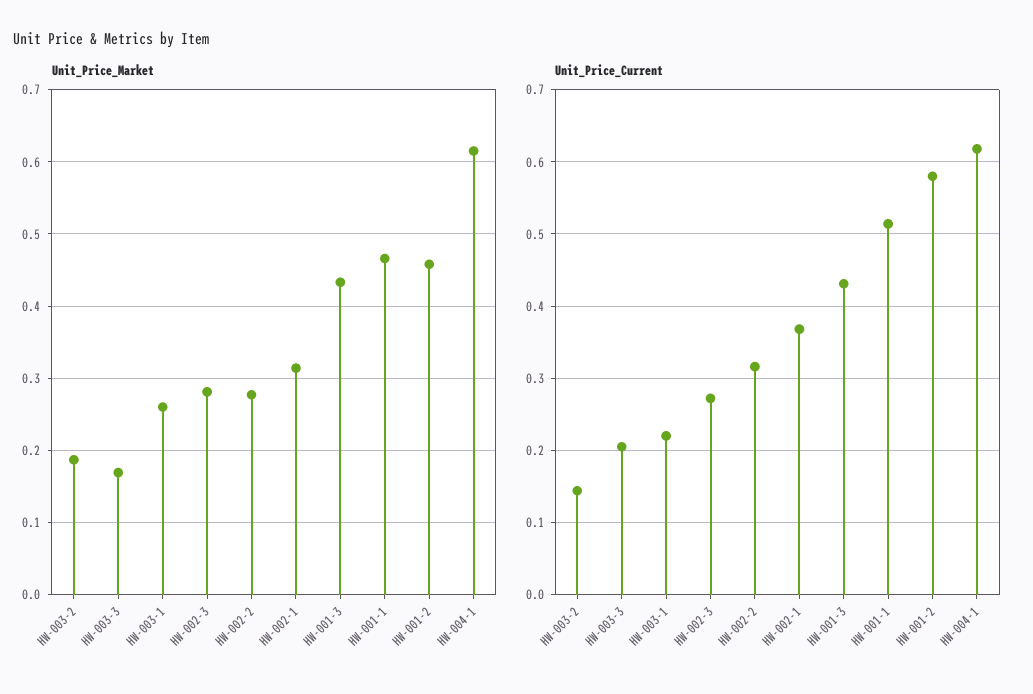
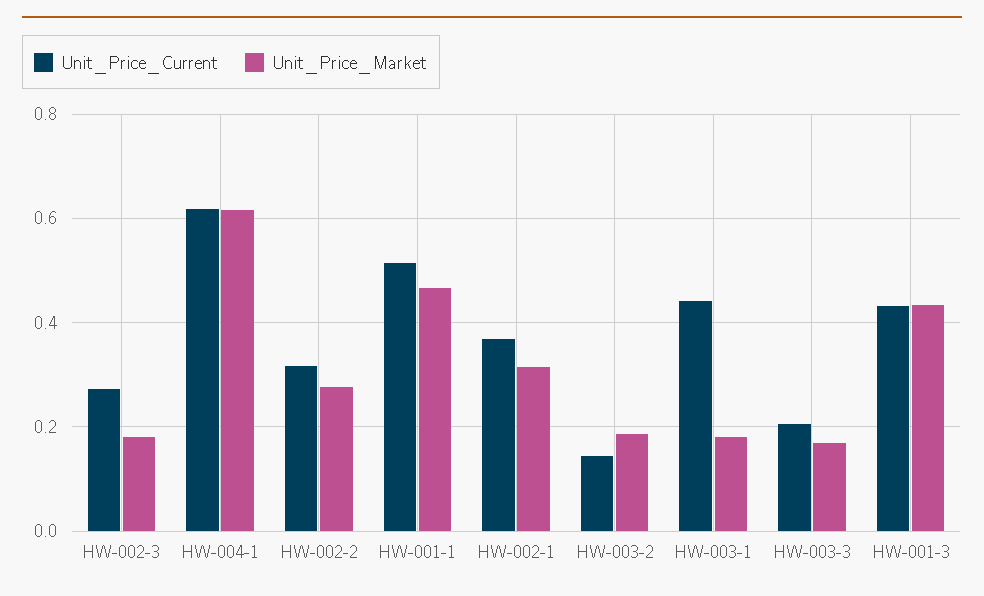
  {
    "Unit_Price_Market": {
      "HW-003-2": 0.19,
      "HW-003-3": 0.17,
-     "HW-003-1": 0.26,
+     "HW-003-1": 0.18,
-     "HW-002-3": 0.28,
+     "HW-002-3": 0.18,
      "HW-002-2": 0.28,
      "HW-002-1": 0.31,
      "HW-001-3": 0.43,
      "HW-001-1": 0.47,
-     "HW-001-2": 0.46,
      "HW-004-1": 0.62
    },
    "Unit_Price_Current": {
      "HW-003-2": 0.14,
      "HW-003-3": 0.21,
-     "HW-003-1": 0.22,
+     "HW-003-1": 0.44,
      "HW-002-3": 0.27,
      "HW-002-2": 0.32,
      "HW-002-1": 0.37,
      "HW-001-3": 0.43,
      "HW-001-1": 0.51,
-     "HW-001-2": 0.58,
      "HW-004-1": 0.62
    }
  }

